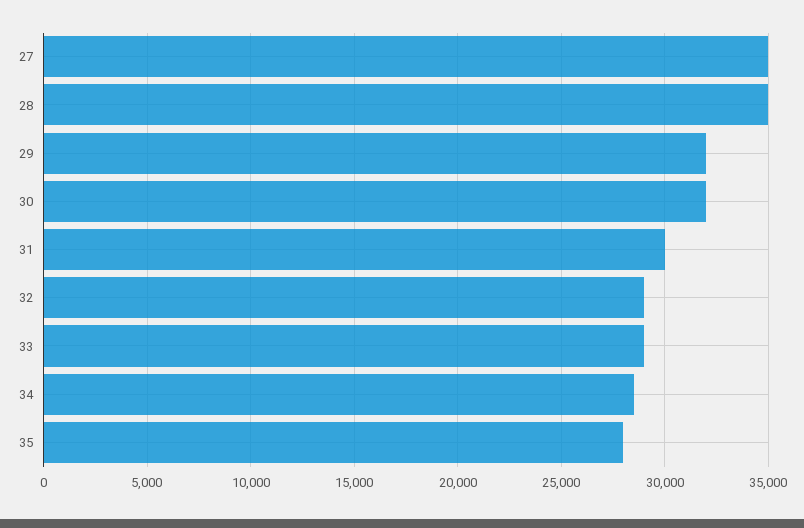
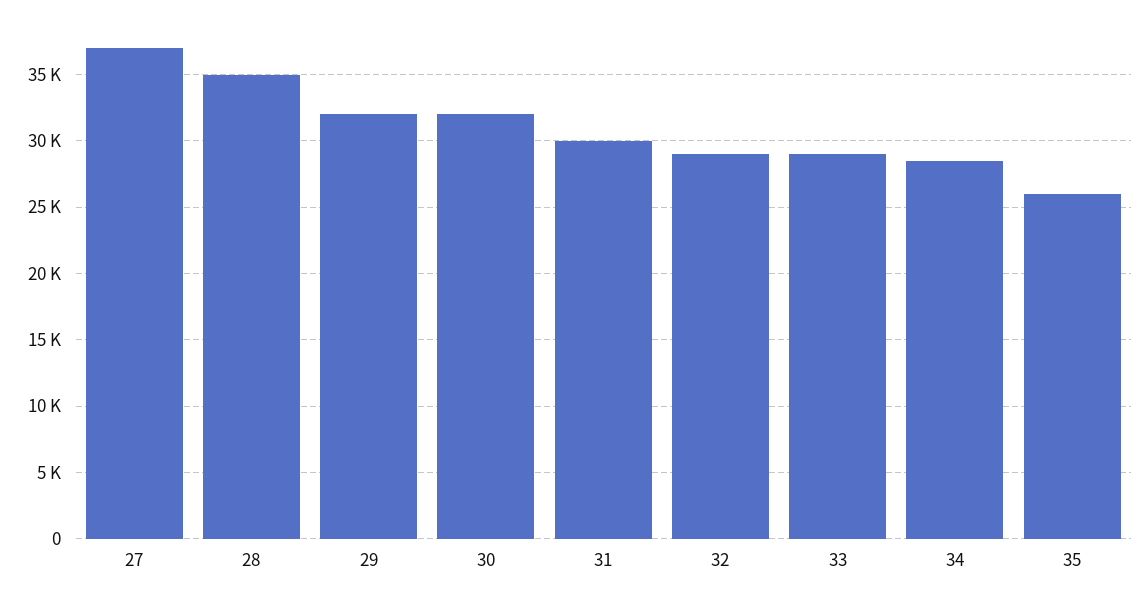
  {
-   "27": 35000,
+   "27": 37000,
    "28": 35000,
    "29": 32000,
    "30": 32000,
    "31": 30000,
    "32": 29000,
    "33": 29000,
    "34": 28500,
-   "35": 28000
+   "35": 26000
  }

